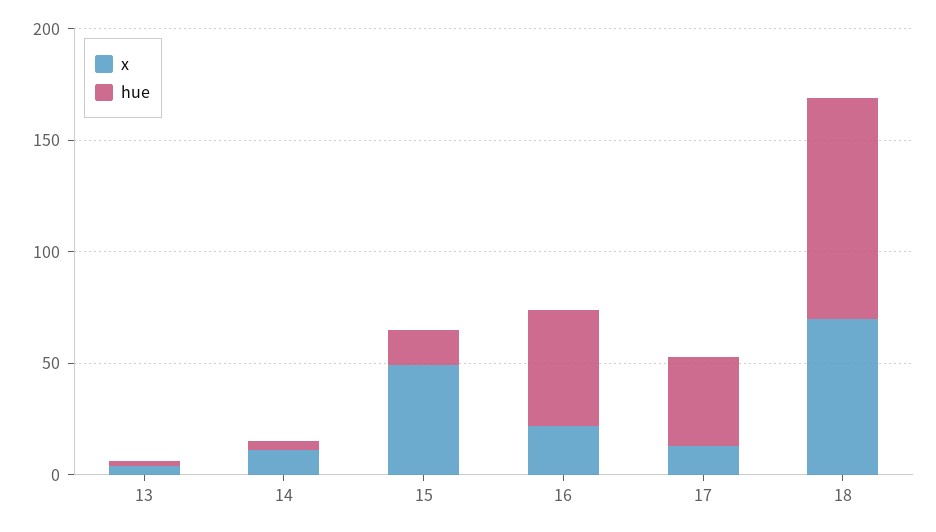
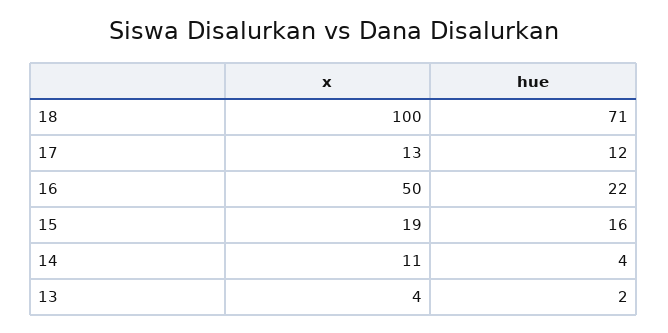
  {
    "x": {
      "13": 4,
      "14": 11,
-     "15": 50,
+     "15": 19,
-     "16": 20,
+     "16": 50,
      "17": 13,
-     "18": 70
+     "18": 100
    },
    "hue": {
      "13": 2,
      "14": 4,
      "15": 16,
-     "16": 50,
+     "16": 22,
-     "17": 40,
+     "17": 12,
-     "18": 100
+     "18": 71
    }
  }

